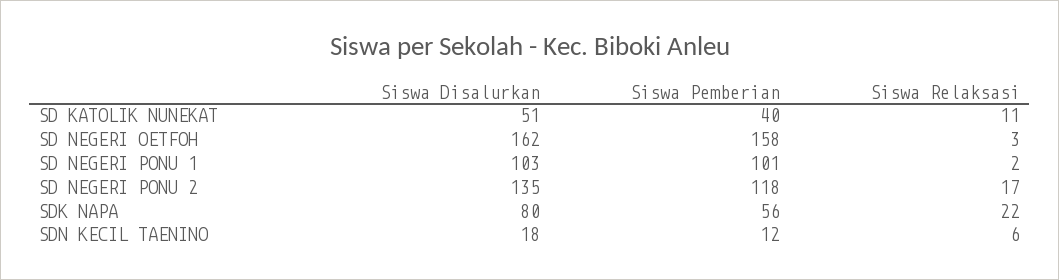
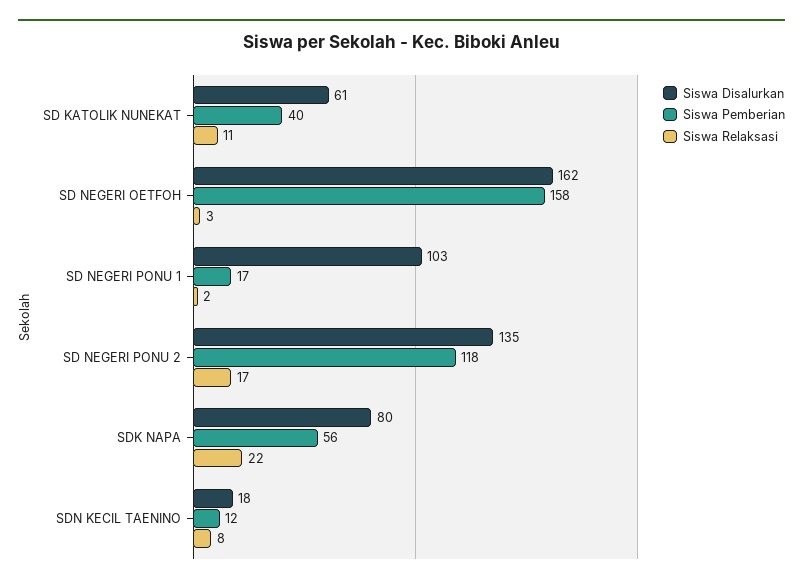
  {
    "Siswa Disalurkan": {
-     "SD KATOLIK NUNEKAT": 51,
+     "SD KATOLIK NUNEKAT": 61,
      "SD NEGERI OETFOH": 162,
      "SD NEGERI PONU 1": 103,
      "SD NEGERI PONU 2": 135,
      "SDK NAPA": 80,
      "SDN KECIL TAENINO": 18
    },
    "Siswa Pemberian": {
      "SD KATOLIK NUNEKAT": 40,
      "SD NEGERI OETFOH": 158,
-     "SD NEGERI PONU 1": 101,
+     "SD NEGERI PONU 1": 17,
      "SD NEGERI PONU 2": 118,
      "SDK NAPA": 56,
      "SDN KECIL TAENINO": 12
    },
    "Siswa Relaksasi": {
      "SD KATOLIK NUNEKAT": 11,
      "SD NEGERI OETFOH": 3,
      "SD NEGERI PONU 1": 2,
      "SD NEGERI PONU 2": 17,
      "SDK NAPA": 22,
-     "SDN KECIL TAENINO": 6
+     "SDN KECIL TAENINO": 8
    }
  }

